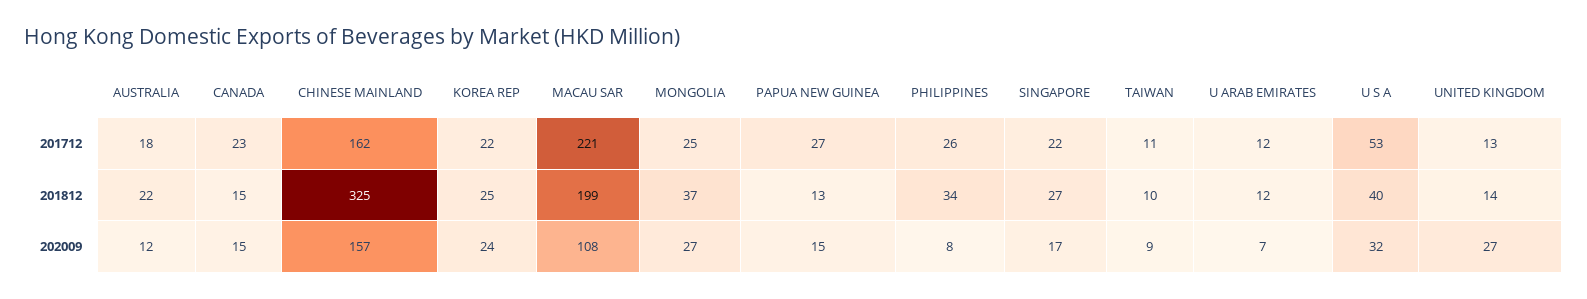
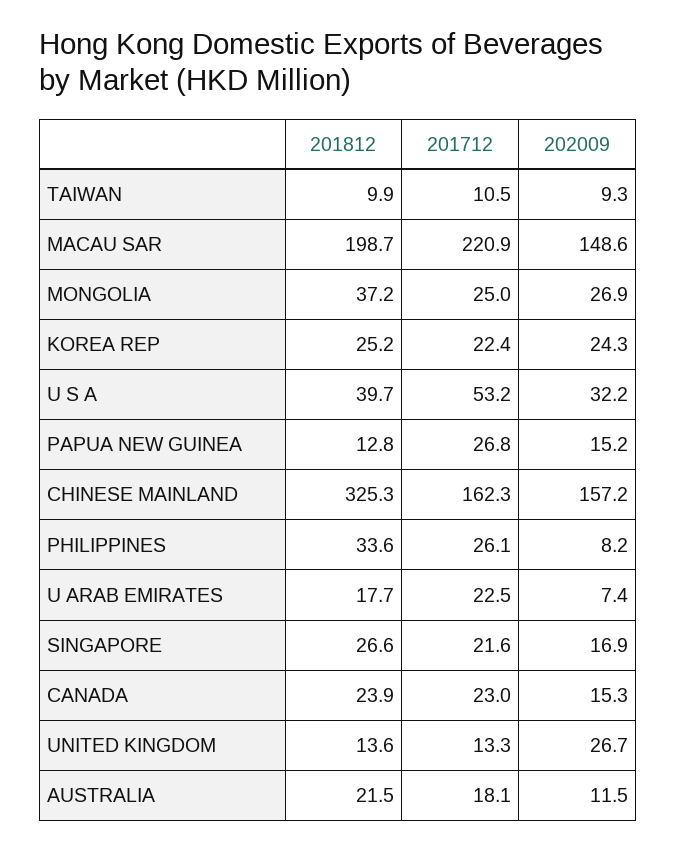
  {
    "AUSTRALIA": {
      "201712": 18.1,
      "201812": 21.5,
      "202009": 11.5
    },
    "CANADA": {
      "201712": 23,
-     "201812": 15,
+     "201812": 23.9,
      "202009": 15.3
    },
    "CHINESE MAINLAND": {
      "201712": 162.3,
      "201812": 325.3,
      "202009": 157.2
    },
    "KOREA REP": {
      "201712": 22.4,
      "201812": 25.2,
      "202009": 24.3
    },
    "MACAU SAR": {
      "201712": 220.9,
      "201812": 198.7,
-     "202009": 108
+     "202009": 148.6
    },
    "MONGOLIA": {
      "201712": 25,
      "201812": 37.2,
      "202009": 26.9
    },
    "PAPUA NEW GUINEA": {
      "201712": 26.8,
      "201812": 12.8,
      "202009": 15.2
    },
    "PHILIPPINES": {
      "201712": 26.1,
      "201812": 33.6,
      "202009": 8.2
    },
    "SINGAPORE": {
      "201712": 21.6,
      "201812": 26.6,
      "202009": 16.9
    },
    "TAIWAN": {
      "201712": 10.5,
      "201812": 9.9,
      "202009": 9.3
    },
    "U ARAB EMIRATES": {
-     "201712": 12,
+     "201712": 22.5,
-     "201812": 12,
+     "201812": 17.7,
      "202009": 7.4
    },
    "U S A": {
      "201712": 53.2,
      "201812": 39.7,
      "202009": 32.2
    },
    "UNITED KINGDOM": {
      "201712": 13.3,
      "201812": 13.6,
      "202009": 26.7
    }
  }

